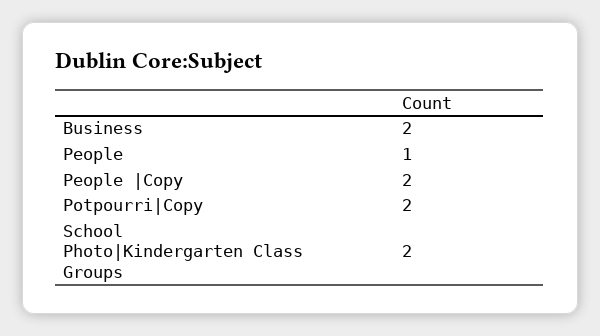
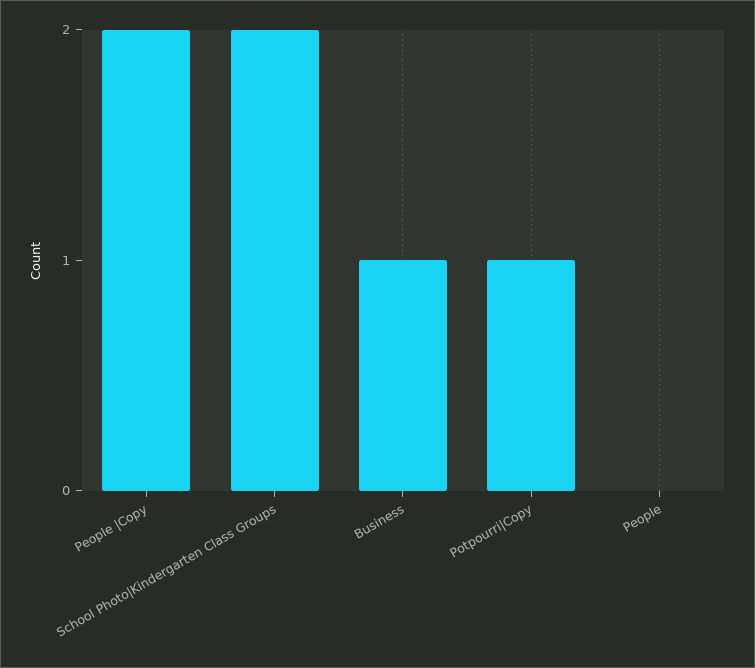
  {
-   "Business": 2,
+   "Business": 1,
-   "People": 1,
+   "People": 0,
    "People |Copy": 2,
-   "Potpourri|Copy": 2,
+   "Potpourri|Copy": 1,
    "School Photo|Kindergarten Class Groups": 2
  }

